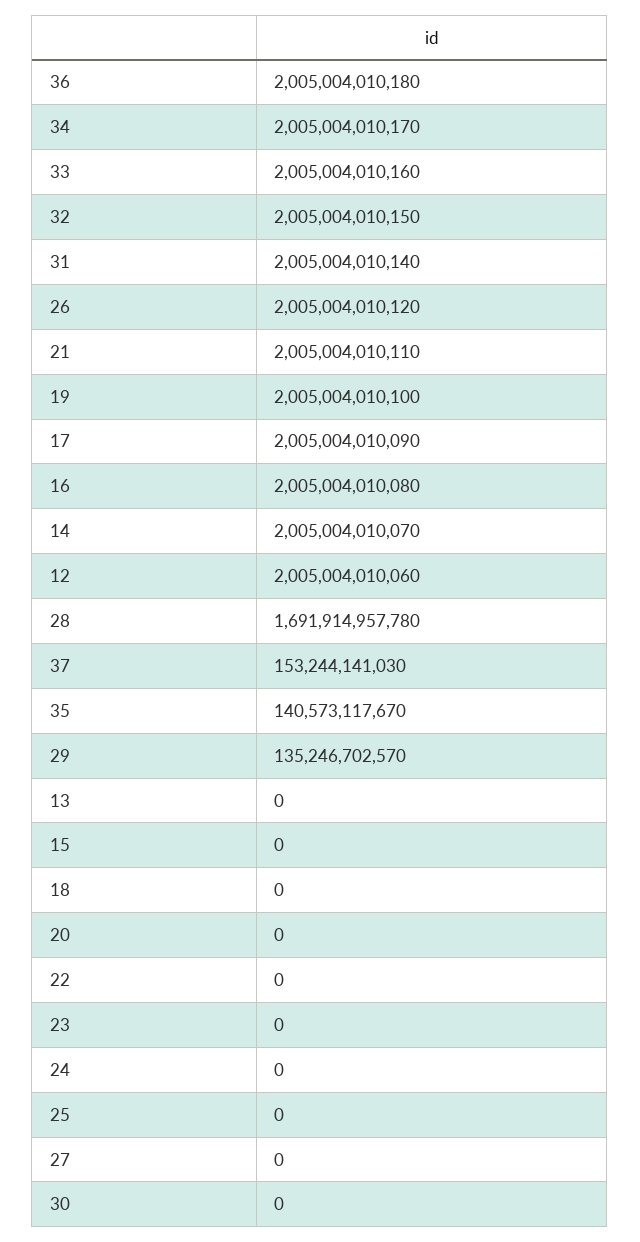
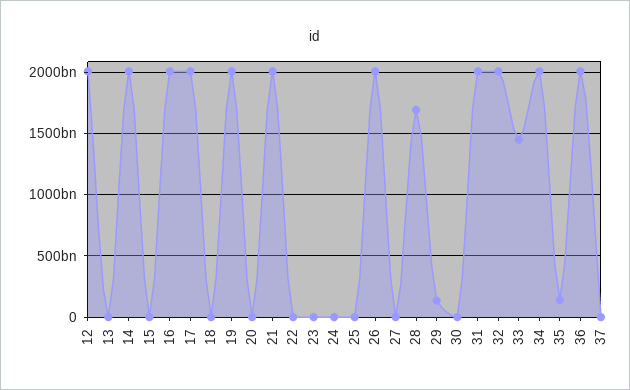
  {
    "36": 2005004010180,
    "34": 2005004010170,
-   "33": 2005004010160,
+   "33": 1450000000000,
    "32": 2005004010150,
    "31": 2005004010140,
    "26": 2005004010120,
    "21": 2005004010110,
    "19": 2005004010100,
    "17": 2005004010090,
    "16": 2005004010080,
    "14": 2005004010070,
    "12": 2005004010060,
    "28": 1691914957780,
-   "37": 153244141030,
+   "37": 0,
    "35": 140573117670,
    "29": 135246702570,
    "13": 0,
    "15": 0,
    "18": 0,
    "20": 0,
    "22": 0,
    "23": 0,
    "24": 0,
    "25": 0,
    "27": 0,
    "30": 0
  }

